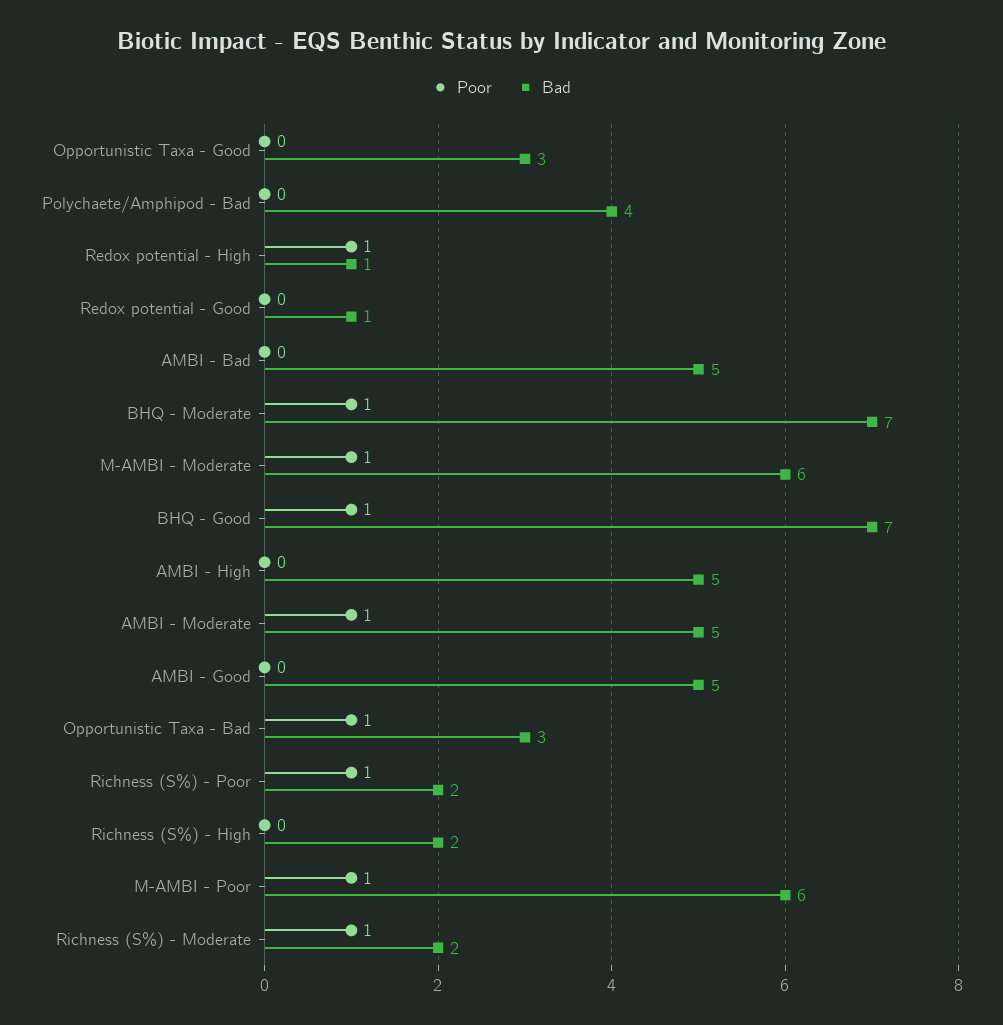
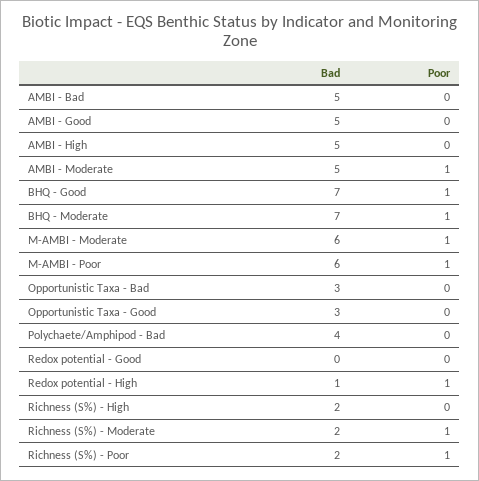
  {
    "Poor": {
      "Opportunistic Taxa - Good": 0,
      "Polychaete/Amphipod - Bad": 0,
      "Redox potential - High": 1,
      "Redox potential - Good": 0,
      "AMBI - Bad": 0,
      "BHQ - Moderate": 1,
      "M-AMBI - Moderate": 1,
      "BHQ - Good": 1,
      "AMBI - High": 0,
      "AMBI - Moderate": 1,
      "AMBI - Good": 0,
-     "Opportunistic Taxa - Bad": 1,
+     "Opportunistic Taxa - Bad": 0,
      "Richness (S%) - Poor": 1,
      "Richness (S%) - High": 0,
      "M-AMBI - Poor": 1,
      "Richness (S%) - Moderate": 1
    },
    "Bad": {
      "Opportunistic Taxa - Good": 3,
      "Polychaete/Amphipod - Bad": 4,
      "Redox potential - High": 1,
-     "Redox potential - Good": 1,
+     "Redox potential - Good": 0,
      "AMBI - Bad": 5,
      "BHQ - Moderate": 7,
      "M-AMBI - Moderate": 6,
      "BHQ - Good": 7,
      "AMBI - High": 5,
      "AMBI - Moderate": 5,
      "AMBI - Good": 5,
      "Opportunistic Taxa - Bad": 3,
      "Richness (S%) - Poor": 2,
      "Richness (S%) - High": 2,
      "M-AMBI - Poor": 6,
      "Richness (S%) - Moderate": 2
    }
  }

